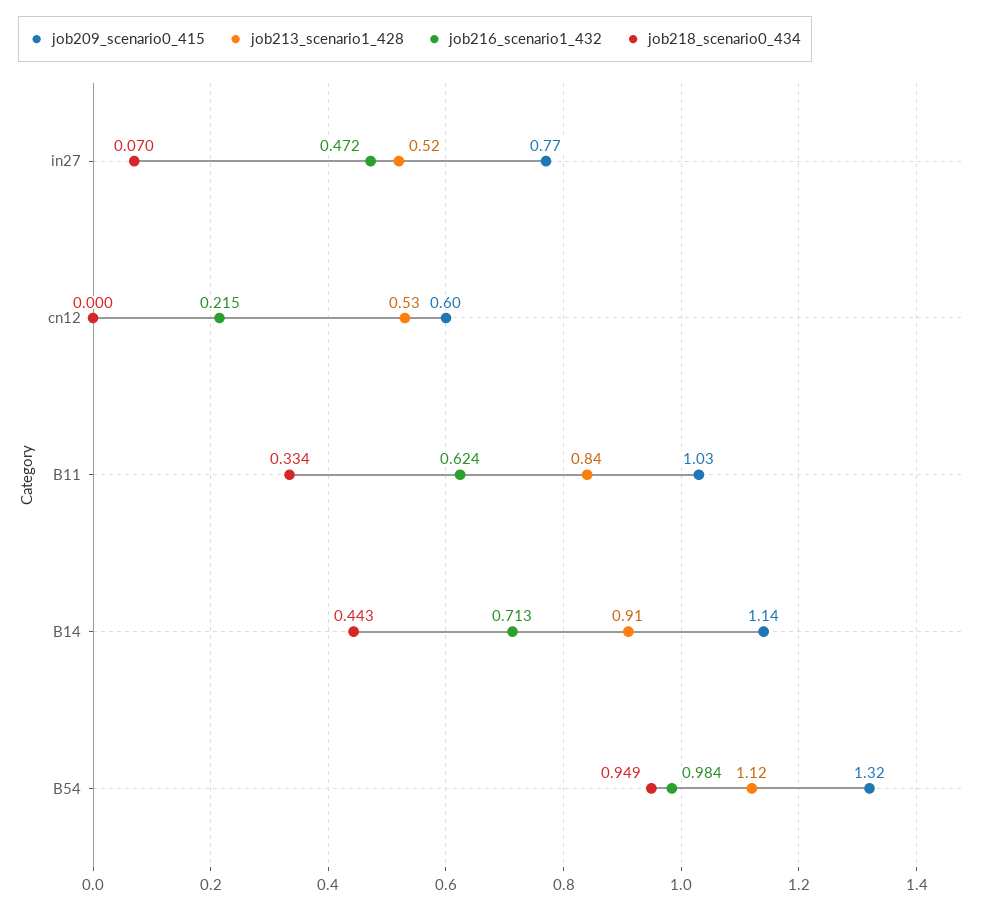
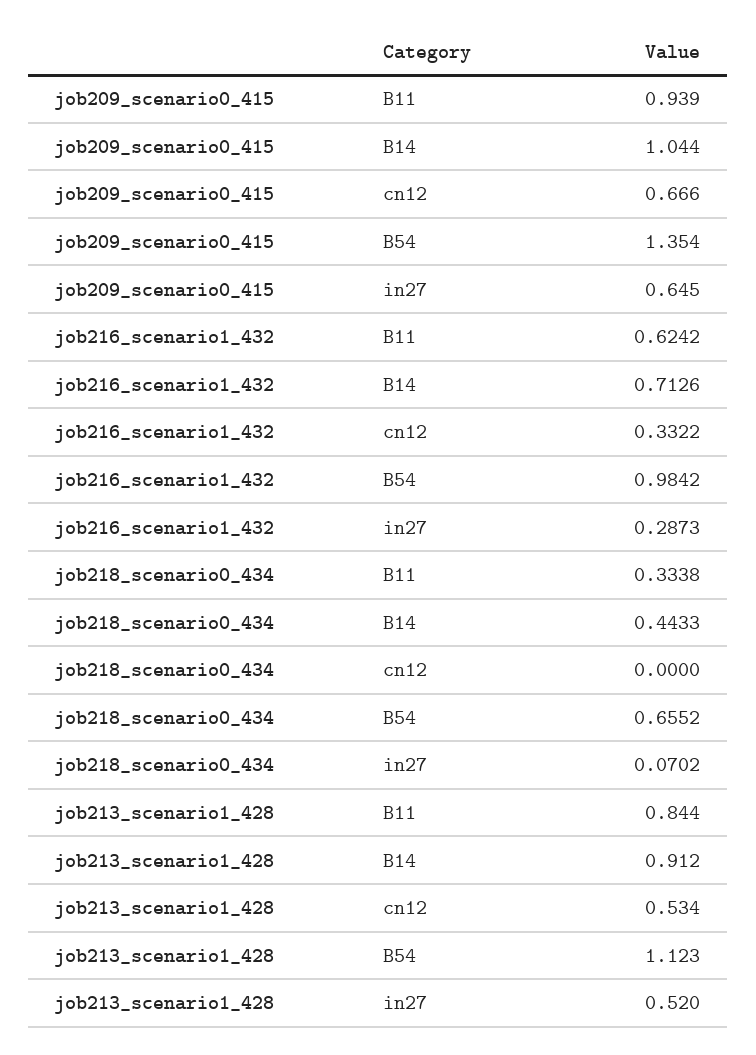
  {
    "job209_scenario0_415": {
-     "in27": 0.77,
+     "in27": 0.645,
-     "cn12": 0.6,
+     "cn12": 0.666,
-     "B11": 1.03,
+     "B11": 0.939,
-     "B14": 1.14,
+     "B14": 1.044,
-     "B54": 1.32
+     "B54": 1.354
    },
    "job213_scenario1_428": {
      "in27": 0.52,
      "cn12": 0.534,
      "B11": 0.844,
      "B14": 0.912,
      "B54": 1.123
    },
    "job216_scenario1_432": {
-     "in27": 0.472,
+     "in27": 0.2873,
-     "cn12": 0.215,
+     "cn12": 0.3322,
      "B11": 0.6242,
      "B14": 0.7126,
      "B54": 0.9842
    },
    "job218_scenario0_434": {
      "in27": 0.0702,
      "cn12": 0,
      "B11": 0.3338,
      "B14": 0.4433,
-     "B54": 0.949
+     "B54": 0.6552
    }
  }

